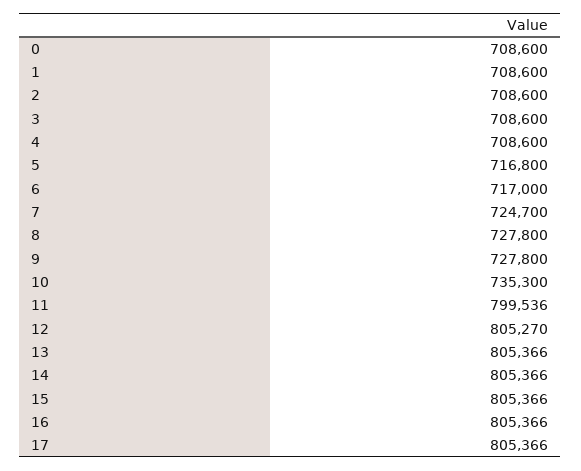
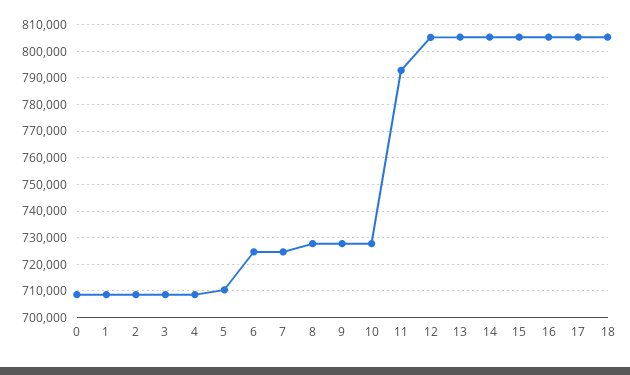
  {
    "0": 708600,
    "1": 708600,
    "2": 708600,
    "3": 708600,
    "4": 708600,
-   "5": 716800,
+   "5": 710000,
-   "6": 717000,
+   "6": 725000,
    "7": 724700,
    "8": 727800,
    "9": 727800,
-   "10": 735300,
+   "10": 727500,
-   "11": 799536,
+   "11": 792500,
    "12": 805270,
    "13": 805366,
    "14": 805366,
    "15": 805366,
    "16": 805366,
-   "17": 805366
+   "17": 805366,
+   "18": 805000
  }

